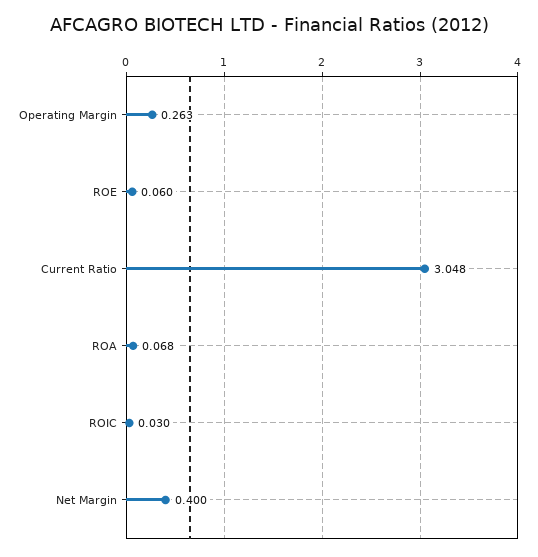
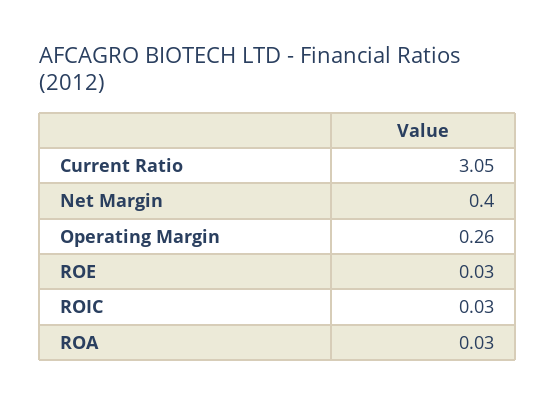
  {
    "Operating Margin": 0.263,
-   "ROE": 0.06,
+   "ROE": 0.03,
    "Current Ratio": 3.048,
-   "ROA": 0.068,
+   "ROA": 0.03,
    "ROIC": 0.03,
    "Net Margin": 0.4
  }

